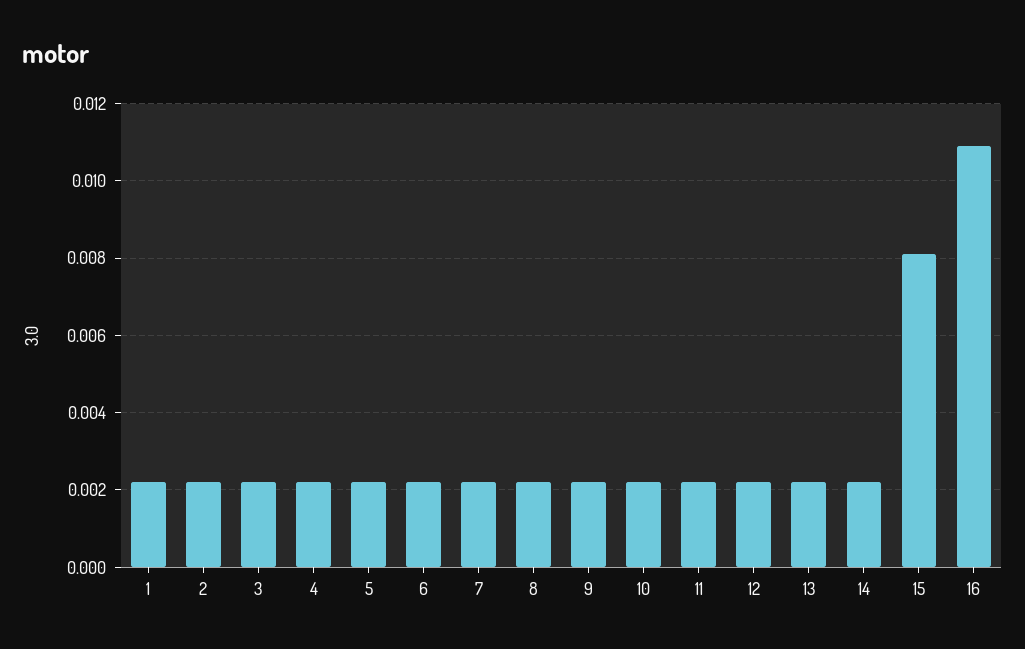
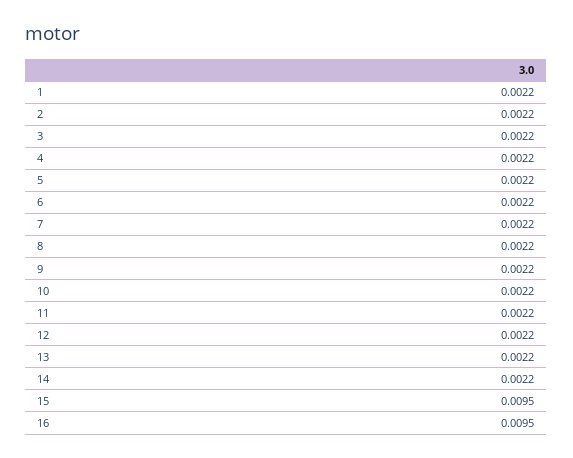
  {
    "1": 0.0022,
    "2": 0.0022,
    "3": 0.0022,
    "4": 0.0022,
    "5": 0.0022,
    "6": 0.0022,
    "7": 0.0022,
    "8": 0.0022,
    "9": 0.0022,
    "10": 0.0022,
    "11": 0.0022,
    "12": 0.0022,
    "13": 0.0022,
    "14": 0.0022,
-   "15": 0.008,
+   "15": 0.0095,
-   "16": 0.011
+   "16": 0.0095
  }

